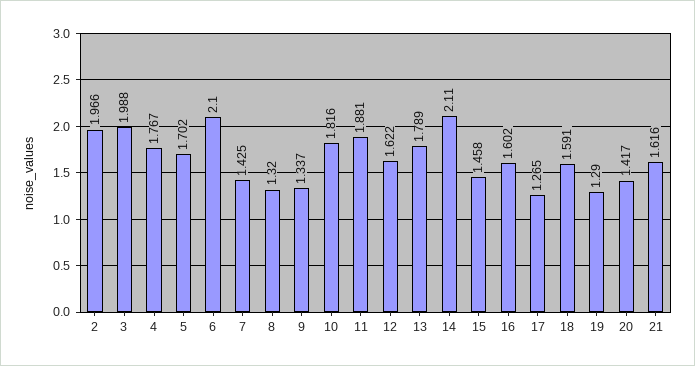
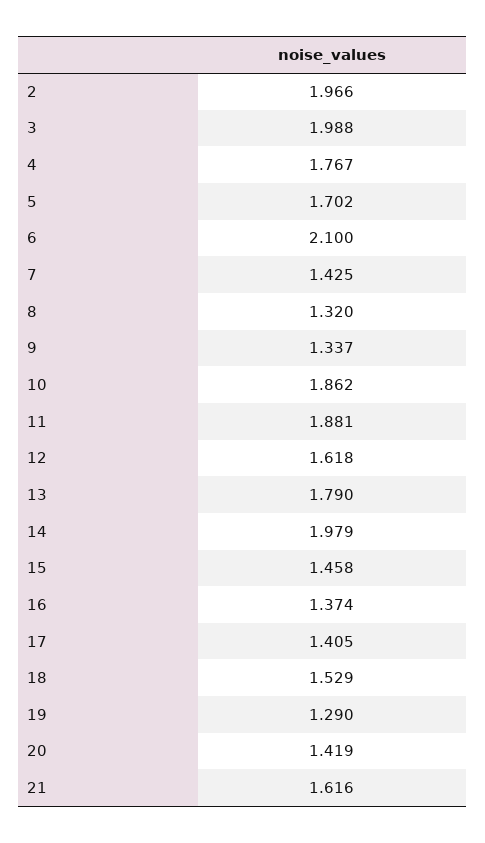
  {
    "2": 1.966,
    "3": 1.988,
    "4": 1.767,
    "5": 1.702,
    "6": 2.1,
    "7": 1.425,
    "8": 1.32,
    "9": 1.337,
-   "10": 1.816,
+   "10": 1.862,
    "11": 1.881,
-   "12": 1.622,
+   "12": 1.618,
-   "13": 1.789,
+   "13": 1.79,
-   "14": 2.11,
+   "14": 1.979,
    "15": 1.458,
-   "16": 1.602,
+   "16": 1.374,
-   "17": 1.265,
+   "17": 1.405,
-   "18": 1.591,
+   "18": 1.529,
    "19": 1.29,
-   "20": 1.417,
+   "20": 1.419,
    "21": 1.616
  }

